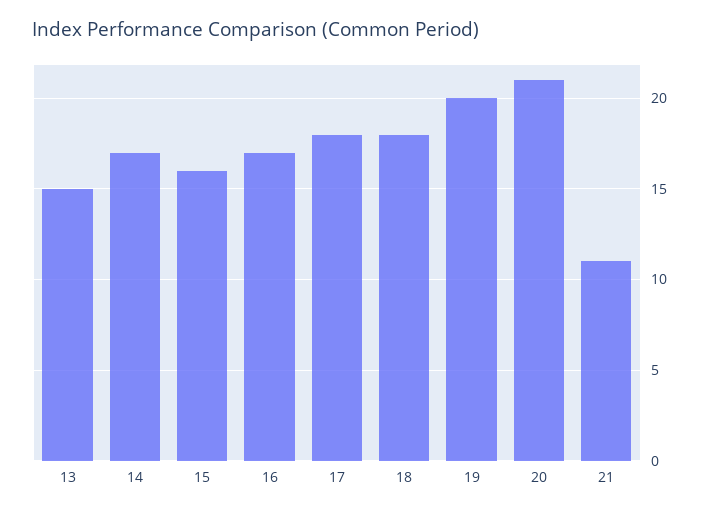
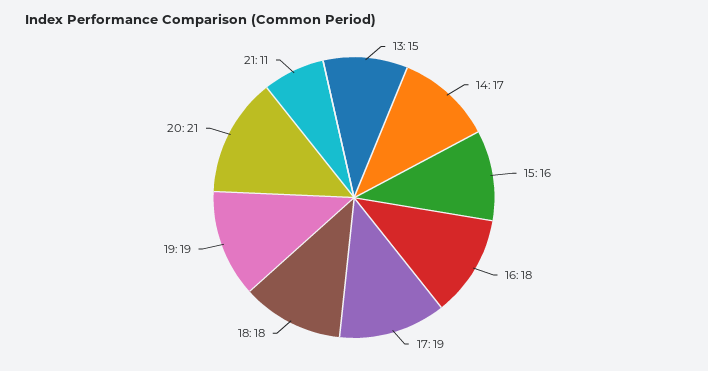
  {
    "13": 15,
    "14": 17,
    "15": 16,
-   "16": 17,
+   "16": 18,
-   "17": 18,
+   "17": 19,
    "18": 18,
-   "19": 20,
+   "19": 19,
    "20": 21,
    "21": 11
  }

